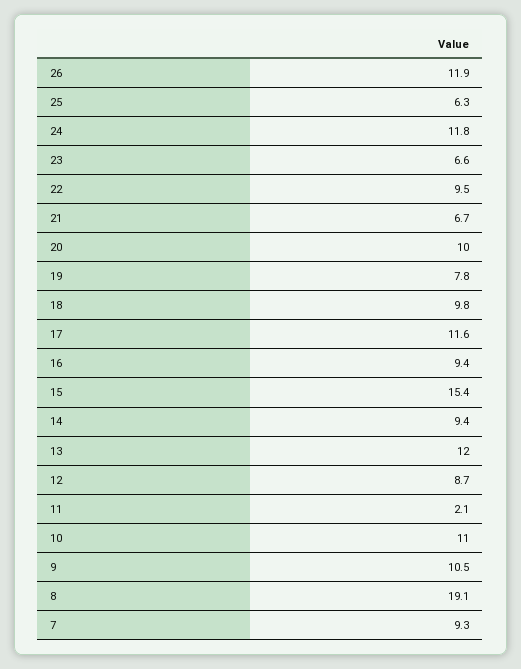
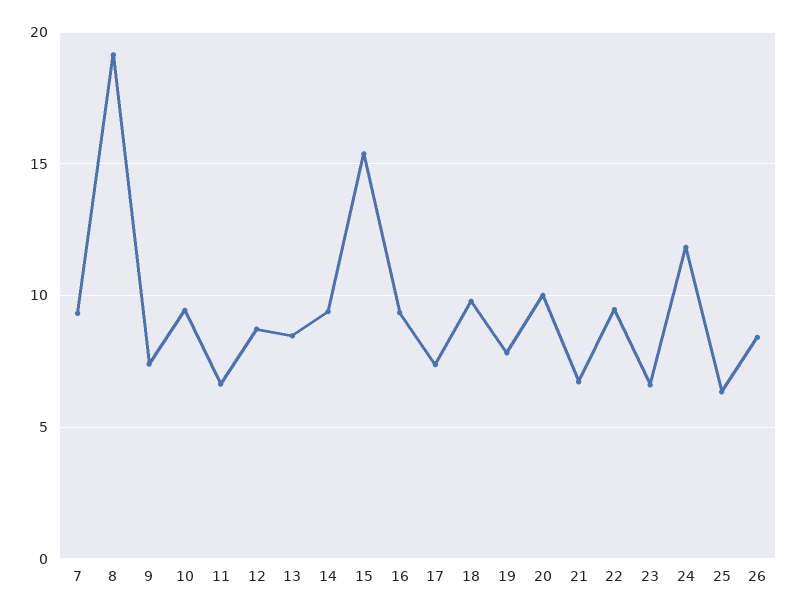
  {
-   "26": 11.9,
+   "26": 8.5,
    "25": 6.3,
    "24": 11.8,
    "23": 6.6,
    "22": 9.5,
    "21": 6.7,
    "20": 10,
    "19": 7.8,
    "18": 9.8,
-   "17": 11.6,
+   "17": 7.5,
    "16": 9.4,
    "15": 15.4,
    "14": 9.4,
-   "13": 12,
+   "13": 8.5,
    "12": 8.7,
-   "11": 2.1,
+   "11": 6.5,
-   "10": 11,
+   "10": 9.5,
-   "9": 10.5,
+   "9": 7.5,
    "8": 19.1,
    "7": 9.3
  }

